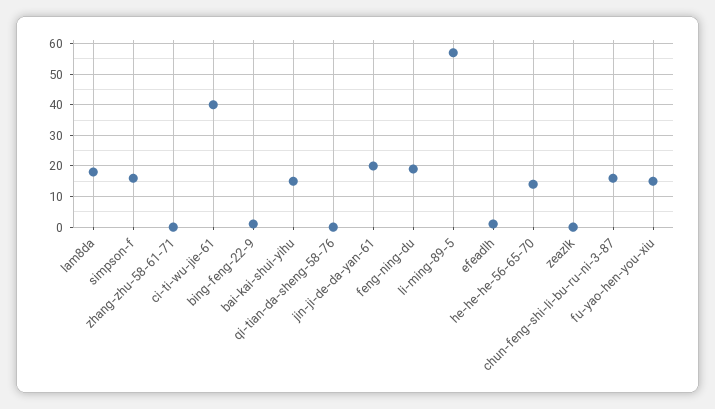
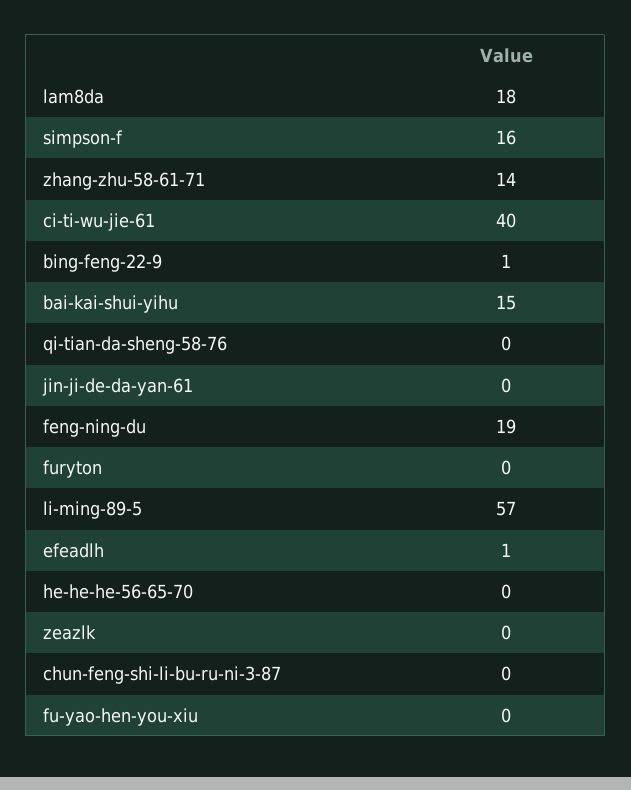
  {
    "lam8da": 18,
    "simpson-f": 16,
-   "zhang-zhu-58-61-71": 0,
+   "zhang-zhu-58-61-71": 14,
    "ci-ti-wu-jie-61": 40,
    "bing-feng-22-9": 1,
    "bai-kai-shui-yihu": 15,
    "qi-tian-da-sheng-58-76": 0,
-   "jin-ji-de-da-yan-61": 20,
+   "jin-ji-de-da-yan-61": 0,
    "feng-ning-du": 19,
    "li-ming-89-5": 57,
    "efeadlh": 1,
-   "he-he-he-56-65-70": 15,
+   "he-he-he-56-65-70": 0,
    "zeazlk": 0,
-   "chun-feng-shi-li-bu-ru-ni-3-87": 15,
+   "chun-feng-shi-li-bu-ru-ni-3-87": 0,
-   "fu-yao-hen-you-xiu": 15
+   "fu-yao-hen-you-xiu": 0,
+   "furyton": 0
  }

